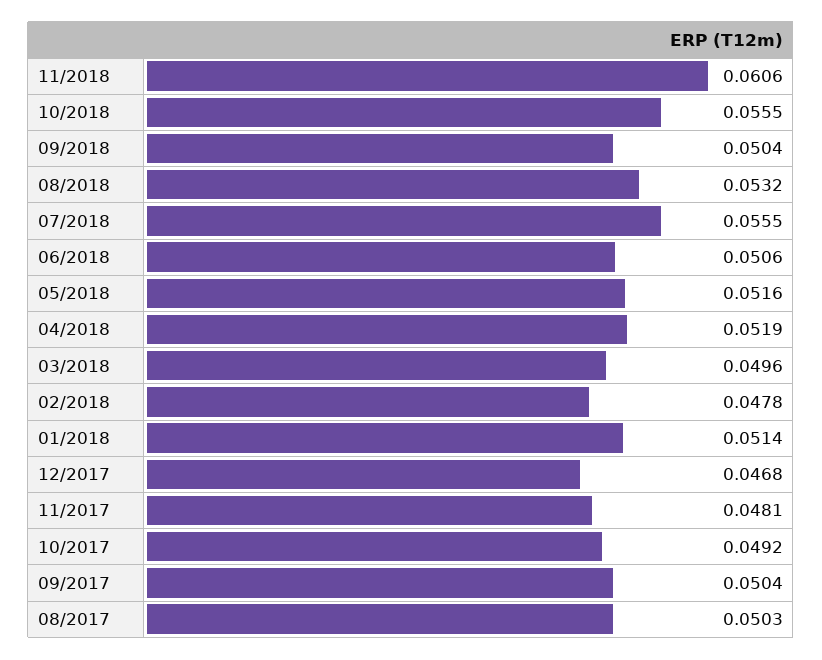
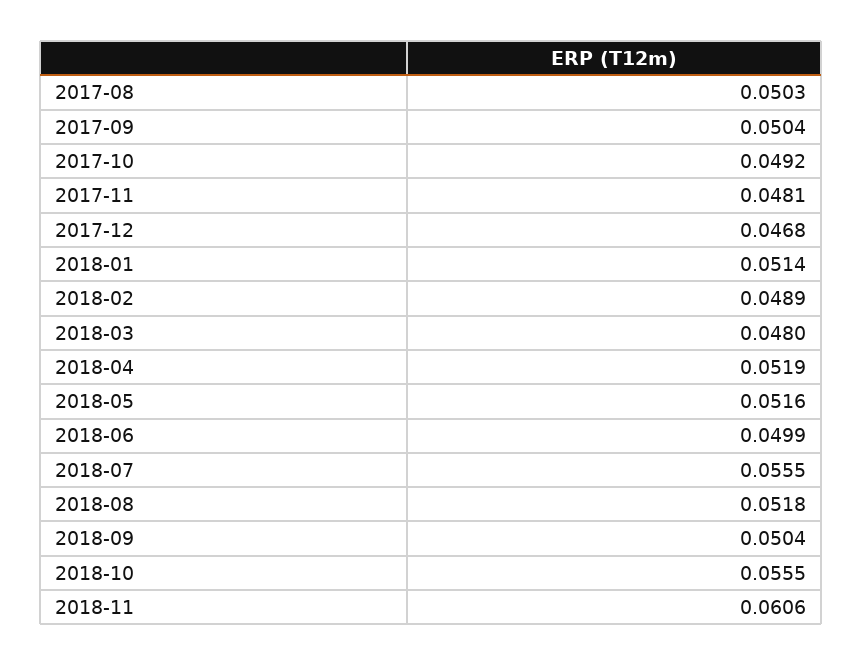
  {
    "11/2018": 0.0606,
    "10/2018": 0.0555,
    "09/2018": 0.0504,
-   "08/2018": 0.0532,
+   "08/2018": 0.0518,
    "07/2018": 0.0555,
-   "06/2018": 0.0506,
+   "06/2018": 0.0499,
    "05/2018": 0.0516,
    "04/2018": 0.0519,
-   "03/2018": 0.0496,
+   "03/2018": 0.048,
-   "02/2018": 0.0478,
+   "02/2018": 0.0489,
    "01/2018": 0.0514,
    "12/2017": 0.0468,
    "11/2017": 0.0481,
    "10/2017": 0.0492,
    "09/2017": 0.0504,
    "08/2017": 0.0503
  }

